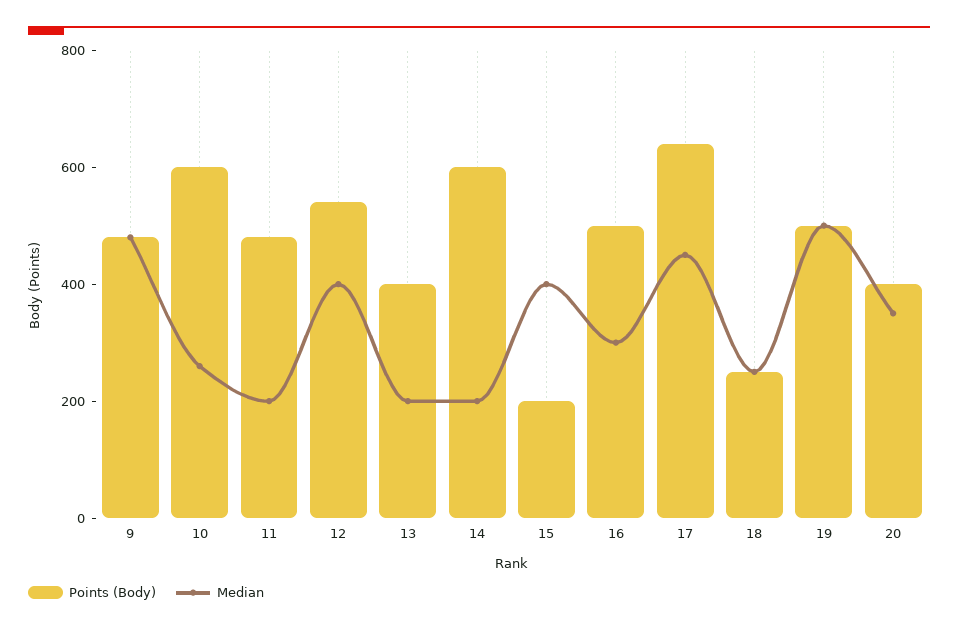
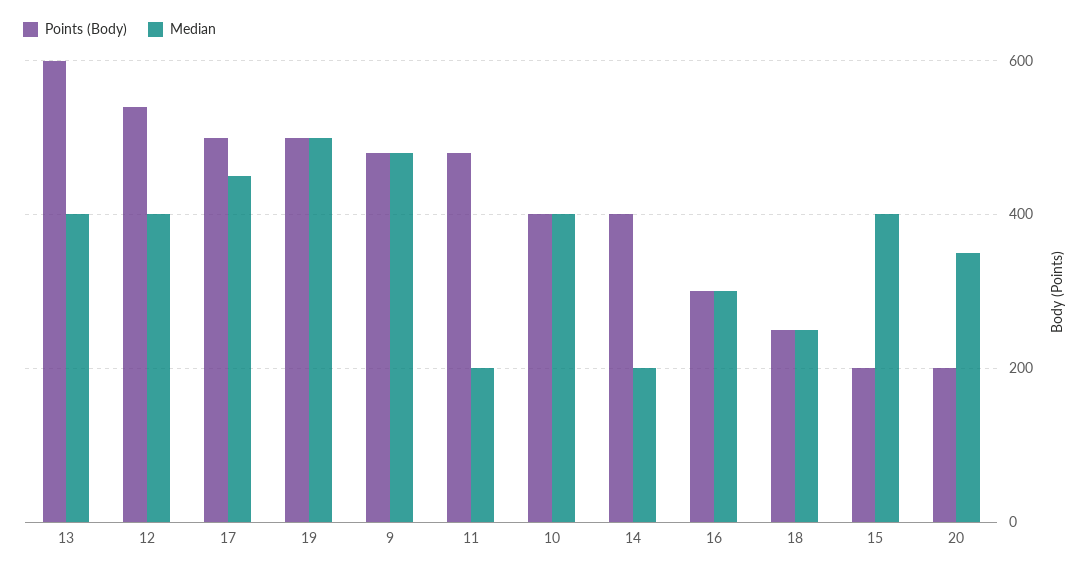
  {
    "Points (Body)": {
      "9": 480,
-     "10": 600,
+     "10": 400,
      "11": 480,
      "12": 540,
-     "13": 400,
+     "13": 600,
-     "14": 600,
+     "14": 400,
      "15": 200,
-     "16": 500,
+     "16": 300,
-     "17": 650,
+     "17": 500,
      "18": 260,
      "19": 500,
-     "20": 400
+     "20": 200
    },
    "Median": {
      "9": 480,
-     "10": 250,
+     "10": 400,
      "11": 200,
      "12": 400,
-     "13": 200,
+     "13": 400,
      "14": 200,
      "15": 400,
      "16": 300,
      "17": 460,
      "18": 260,
      "19": 500,
      "20": 360
    }
  }

